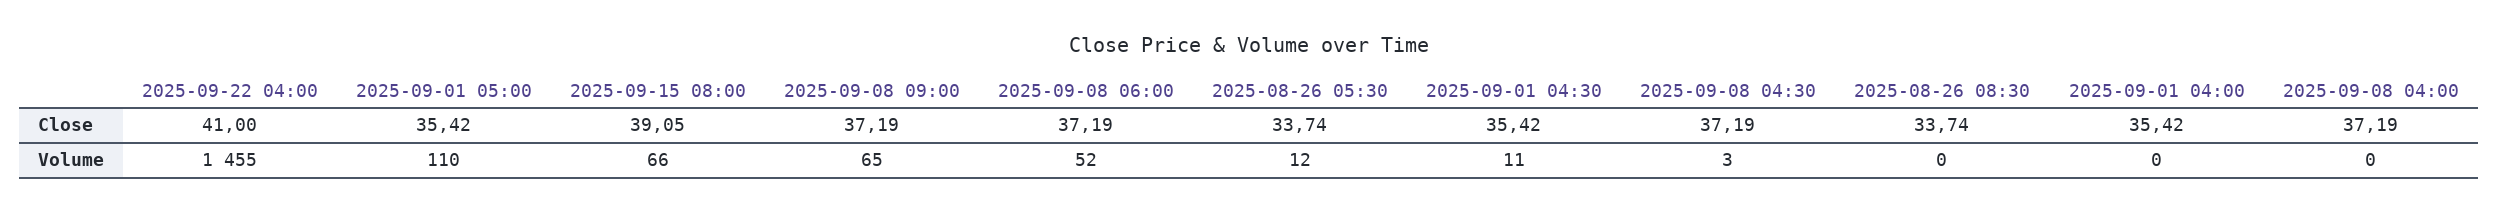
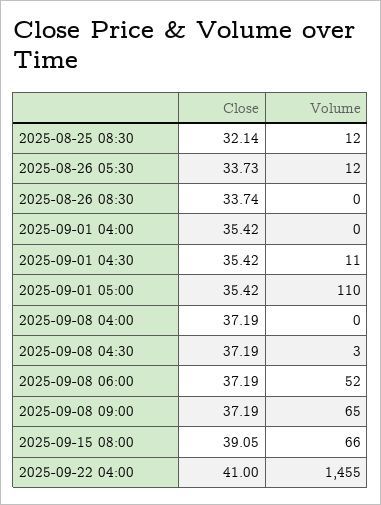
  {
    "2025-09-22 04:00": {
      "Close": 41,
      "Volume": 1455
    },
    "2025-09-01 05:00": {
      "Close": 35.42,
      "Volume": 110
    },
    "2025-09-15 08:00": {
      "Close": 39.05,
      "Volume": 66
    },
    "2025-09-08 09:00": {
      "Close": 37.19,
      "Volume": 65
    },
    "2025-09-08 06:00": {
      "Close": 37.19,
      "Volume": 52
    },
    "2025-08-26 05:30": {
-     "Close": 33.74,
+     "Close": 33.73,
      "Volume": 12
    },
    "2025-09-01 04:30": {
      "Close": 35.42,
      "Volume": 11
    },
    "2025-09-08 04:30": {
      "Close": 37.19,
      "Volume": 3
    },
    "2025-08-26 08:30": {
      "Close": 33.74,
      "Volume": 0
    },
    "2025-09-01 04:00": {
      "Close": 35.42,
      "Volume": 0
    },
    "2025-09-08 04:00": {
      "Close": 37.19,
      "Volume": 0
-   }
+   },
+   "2025-08-25 08:30": {
+     "Close": 32.14,
+     "Volume": 12
+   }
  }

